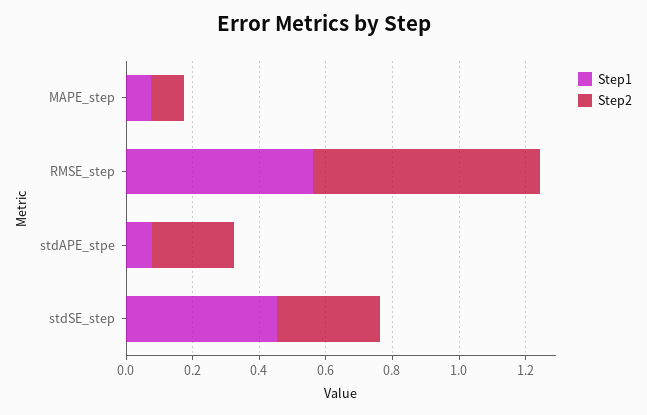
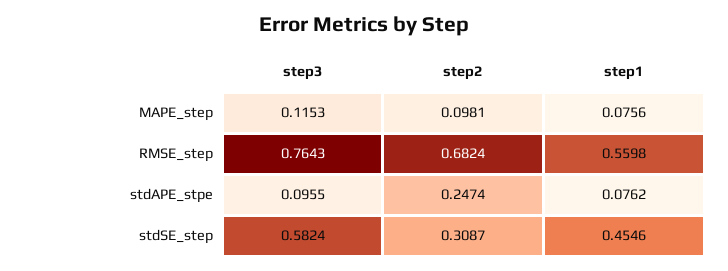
  {
    "Step1": {
      "MAPE_step": 0.0756,
      "RMSE_step": 0.5598,
      "stdAPE_stpe": 0.0762,
      "stdSE_step": 0.4546
    },
    "Step2": {
      "MAPE_step": 0.0981,
      "RMSE_step": 0.6824,
      "stdAPE_stpe": 0.2474,
      "stdSE_step": 0.3087
-   }
+   },
+   "step3": {
+     "MAPE_step": 0.1153,
+     "RMSE_step": 0.7643,
+     "stdAPE_stpe": 0.0955,
+     "stdSE_step": 0.5824
+   }
  }

